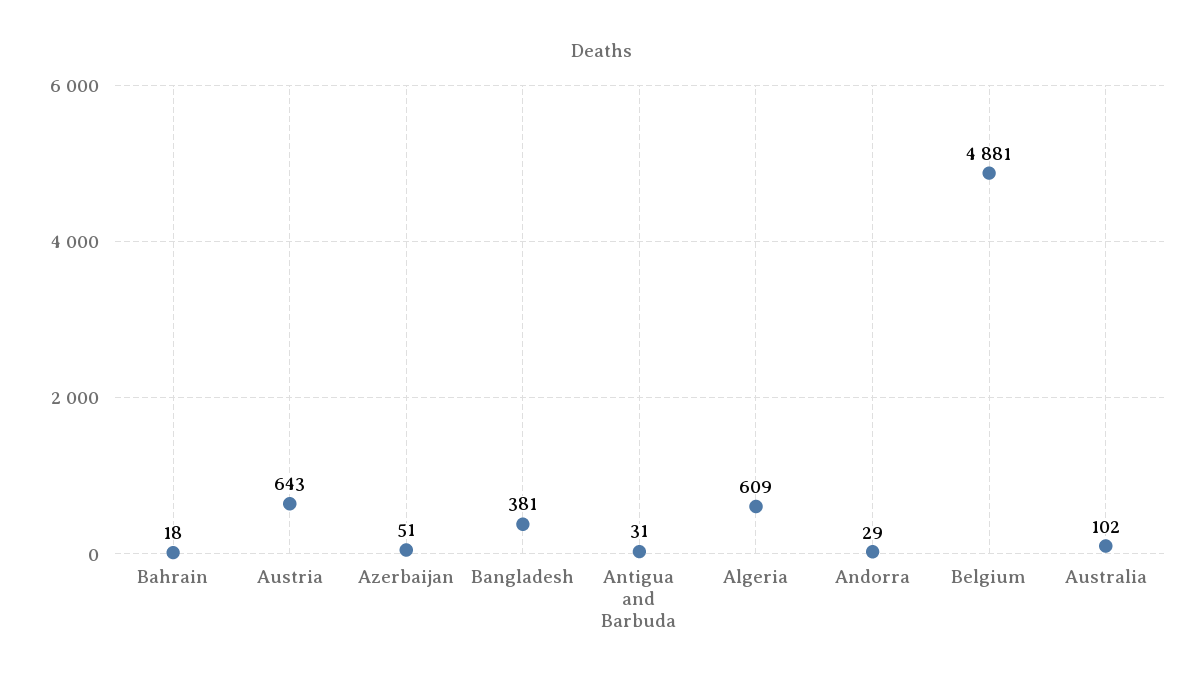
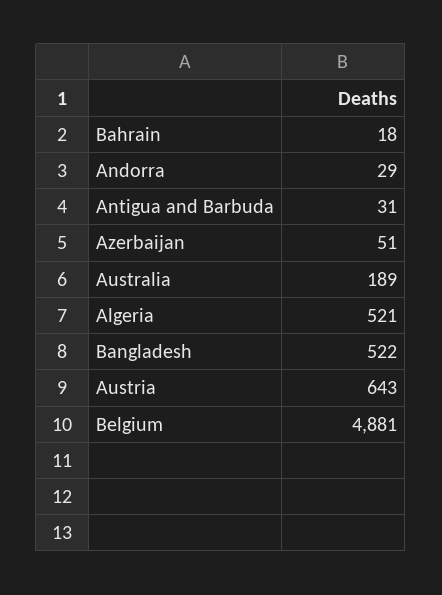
  {
    "Bahrain": 18,
    "Austria": 643,
    "Azerbaijan": 51,
-   "Bangladesh": 381,
+   "Bangladesh": 522,
    "Antigua and Barbuda": 31,
-   "Algeria": 609,
+   "Algeria": 521,
    "Andorra": 29,
    "Belgium": 4881,
-   "Australia": 102
+   "Australia": 189
  }

